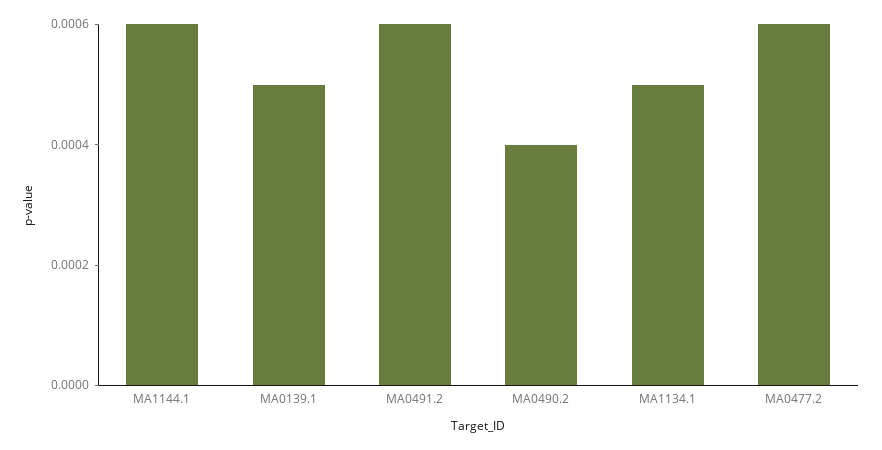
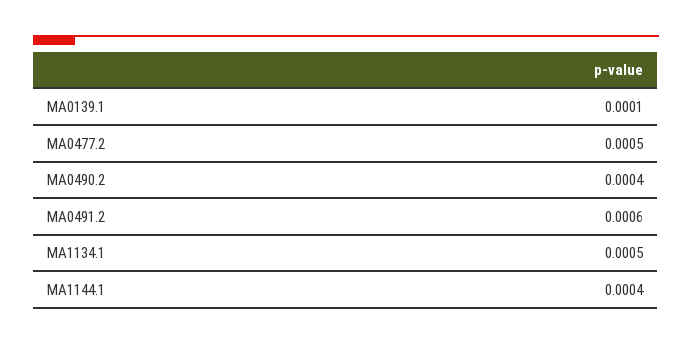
  {
-   "MA1144.1": 0.0006,
+   "MA1144.1": 0.0004,
-   "MA0139.1": 0.0005,
+   "MA0139.1": 0.0001,
    "MA0491.2": 0.0006,
    "MA0490.2": 0.0004,
    "MA1134.1": 0.0005,
-   "MA0477.2": 0.0006
+   "MA0477.2": 0.0005
  }

